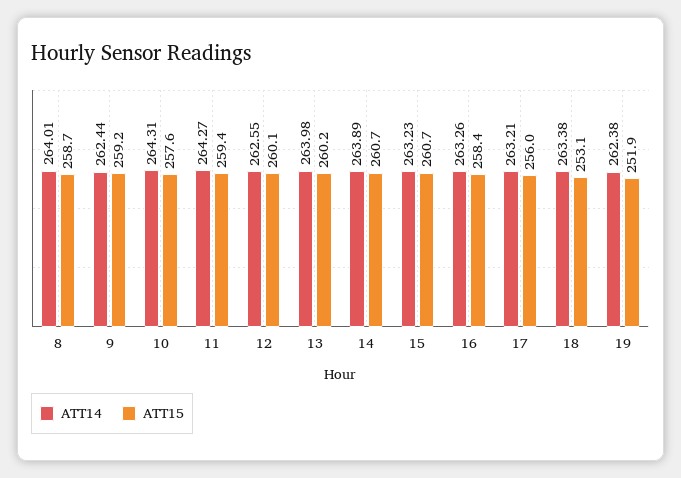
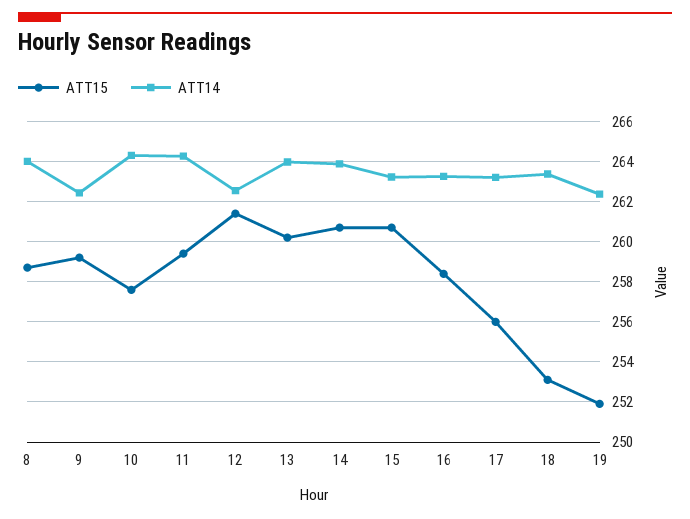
  {
    "ATT14": {
      "8": 264.01,
      "9": 262.44,
      "10": 264.31,
      "11": 264.27,
      "12": 262.55,
      "13": 263.98,
      "14": 263.89,
      "15": 263.23,
      "16": 263.26,
      "17": 263.21,
      "18": 263.38,
      "19": 262.38
    },
    "ATT15": {
      "8": 258.7,
      "9": 259.2,
      "10": 257.6,
      "11": 259.4,
-     "12": 260.1,
+     "12": 261.5,
      "13": 260.2,
      "14": 260.7,
      "15": 260.7,
      "16": 258.4,
      "17": 256,
      "18": 253.1,
      "19": 251.9
    }
  }

